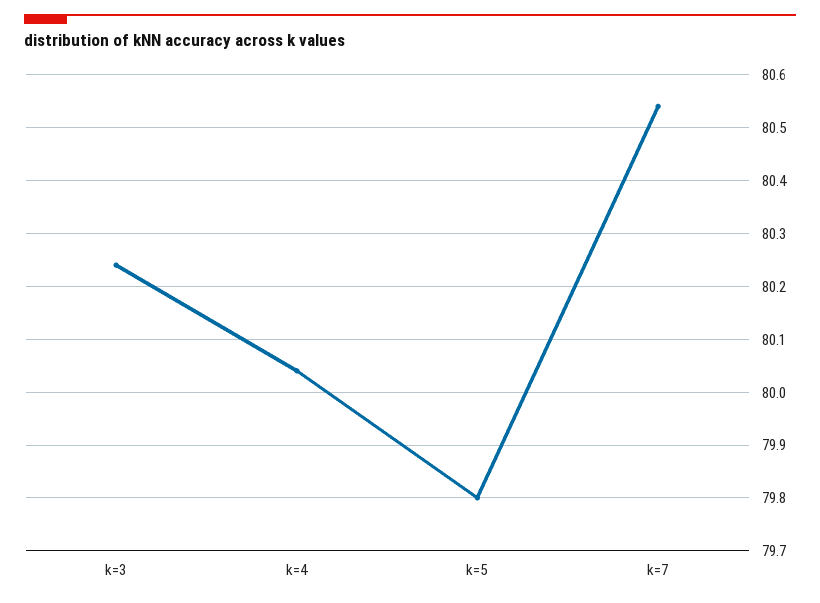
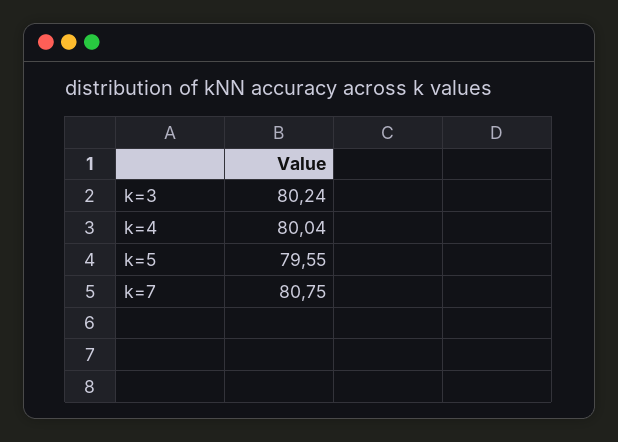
  {
    "k=3": 80.24,
    "k=4": 80.04,
-   "k=5": 79.8,
+   "k=5": 79.55,
-   "k=7": 80.55
+   "k=7": 80.75
  }

